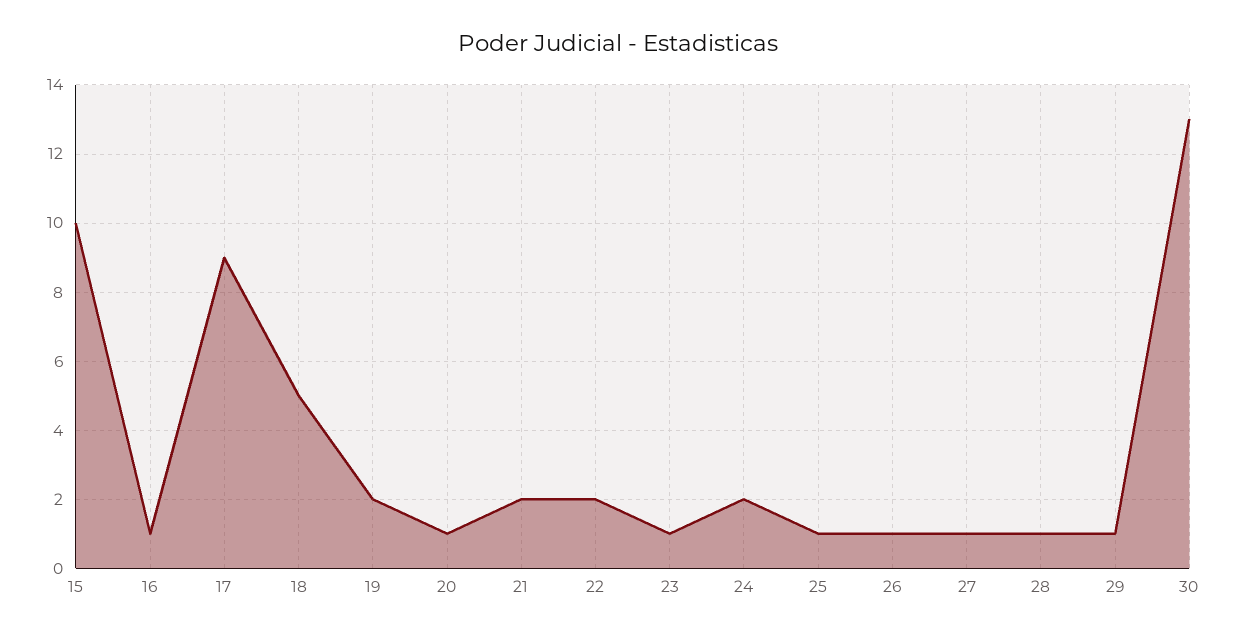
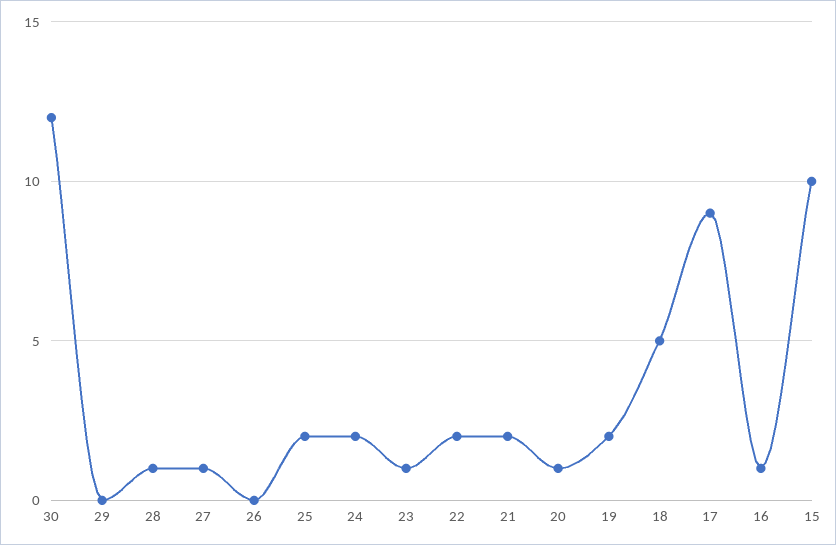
  {
    "15": 10,
    "16": 1,
    "17": 9,
    "18": 5,
    "19": 2,
    "20": 1,
    "21": 2,
    "22": 2,
    "23": 1,
    "24": 2,
-   "25": 1,
+   "25": 2,
-   "26": 1,
+   "26": 0,
    "27": 1,
    "28": 1,
-   "29": 1,
+   "29": 0,
-   "30": 13
+   "30": 12
  }

